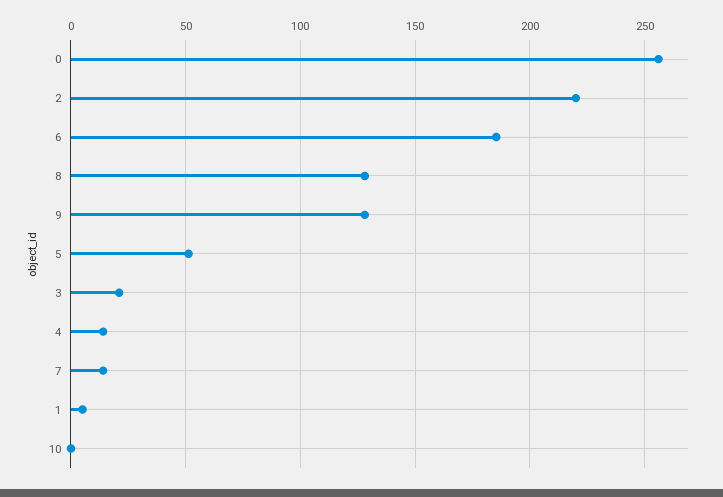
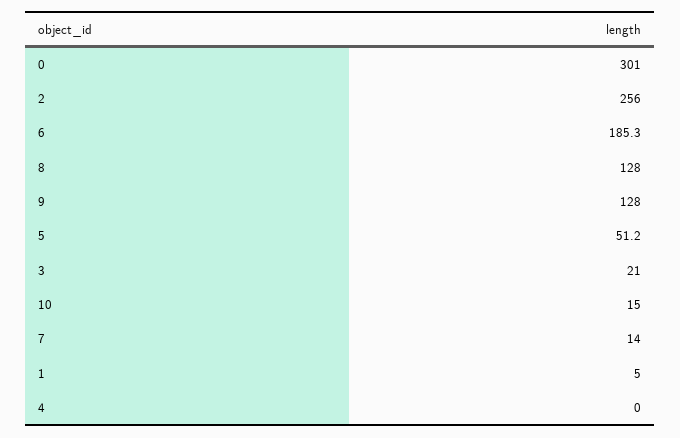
  {
-   "0": 255,
+   "0": 301,
-   "2": 220,
+   "2": 256,
    "6": 185.3,
    "8": 128,
    "9": 128,
    "5": 51.2,
    "3": 21,
-   "4": 15,
+   "4": 0,
    "7": 14,
    "1": 5,
-   "10": 0
+   "10": 15
  }

